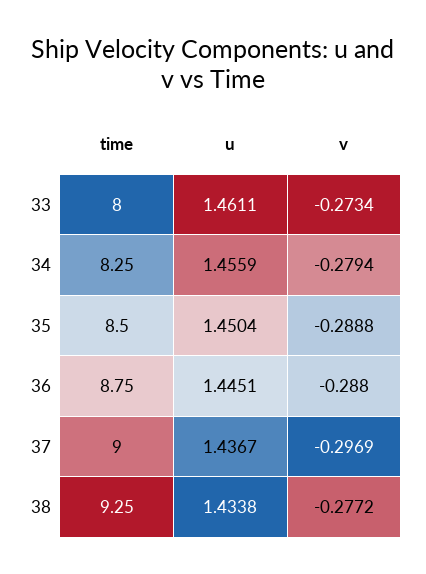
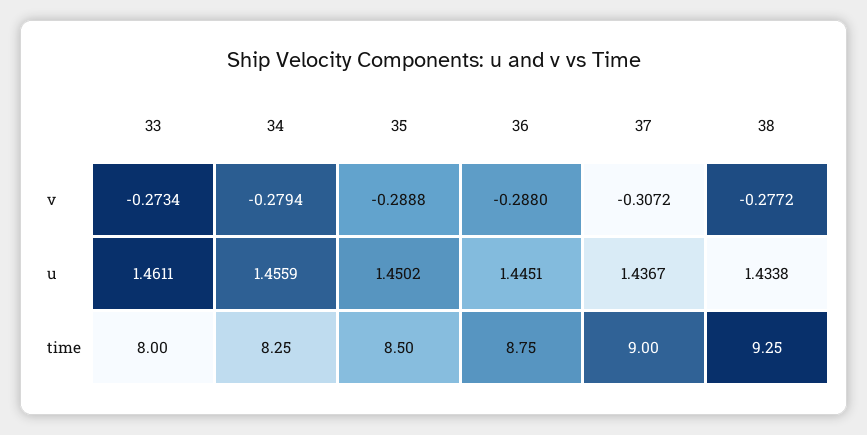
  {
    "time": {
      "33": 8,
      "34": 8.25,
      "35": 8.5,
      "36": 8.75,
      "37": 9,
      "38": 9.25
    },
    "u": {
      "33": 1.4611,
      "34": 1.4559,
-     "35": 1.4504,
+     "35": 1.4502,
      "36": 1.4451,
      "37": 1.4367,
      "38": 1.4338
    },
    "v": {
      "33": -0.2734,
      "34": -0.2794,
      "35": -0.2888,
      "36": -0.288,
-     "37": -0.2969,
+     "37": -0.3072,
      "38": -0.2772
    }
  }

